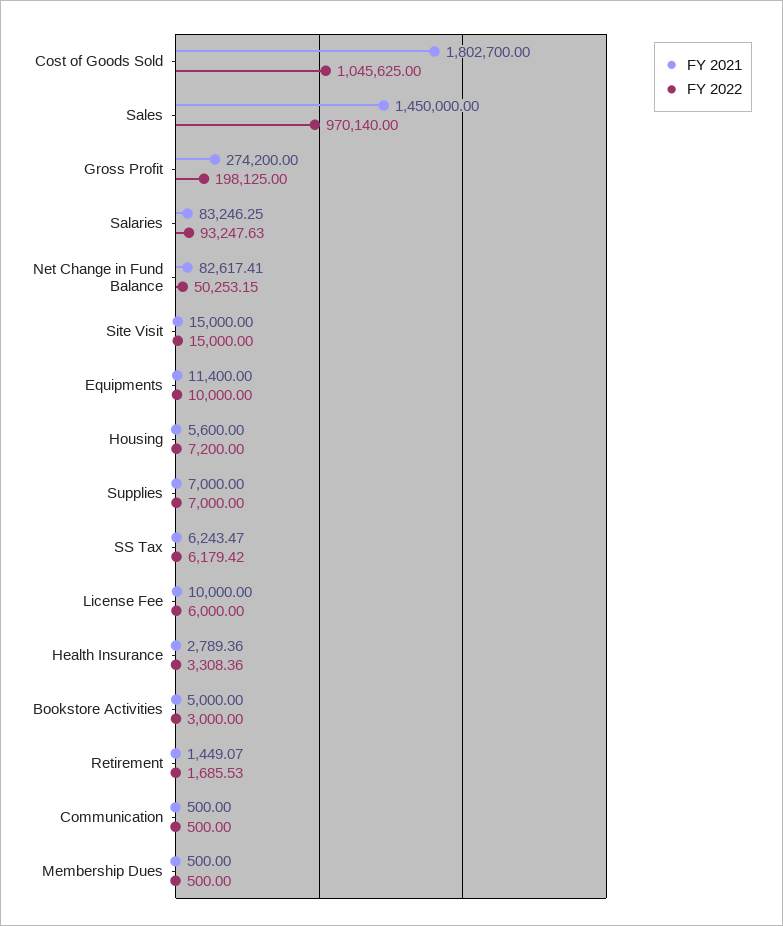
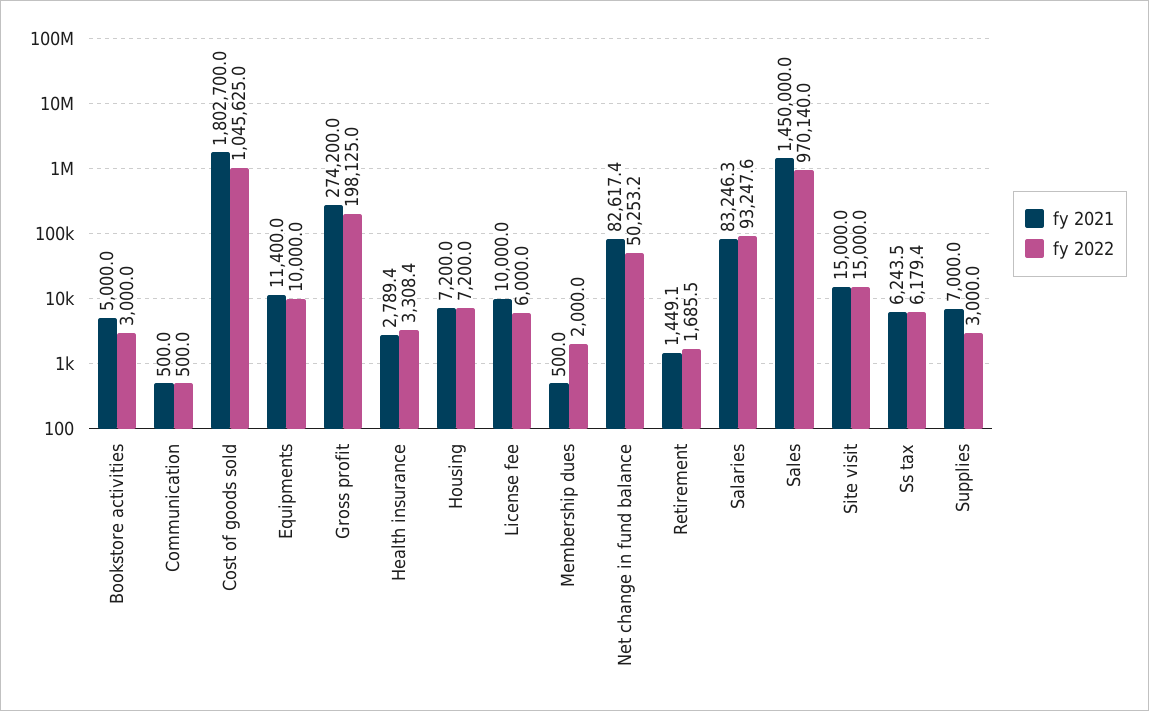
  {
    "FY 2021": {
      "Cost of Goods Sold": 1802700,
      "Sales": 1450000,
      "Gross Profit": 274200,
      "Salaries": 83246.25,
      "Net Change in Fund Balance": 82617.41,
      "Site Visit": 15000,
      "Equipments": 11400,
-     "Housing": 5600,
+     "Housing": 7200,
      "Supplies": 7000,
      "SS Tax": 6243.47,
      "License Fee": 10000,
      "Health Insurance": 2789.36,
      "Bookstore Activities": 5000,
      "Retirement": 1449.07,
      "Communication": 500,
      "Membership Dues": 500
    },
    "FY 2022": {
      "Cost of Goods Sold": 1045625,
      "Sales": 970140,
      "Gross Profit": 198125,
      "Salaries": 93247.63,
      "Net Change in Fund Balance": 50253.15,
      "Site Visit": 15000,
      "Equipments": 10000,
      "Housing": 7200,
-     "Supplies": 7000,
+     "Supplies": 3000,
      "SS Tax": 6179.42,
      "License Fee": 6000,
      "Health Insurance": 3308.36,
      "Bookstore Activities": 3000,
      "Retirement": 1685.53,
      "Communication": 500,
-     "Membership Dues": 500
+     "Membership Dues": 2000
    }
  }

